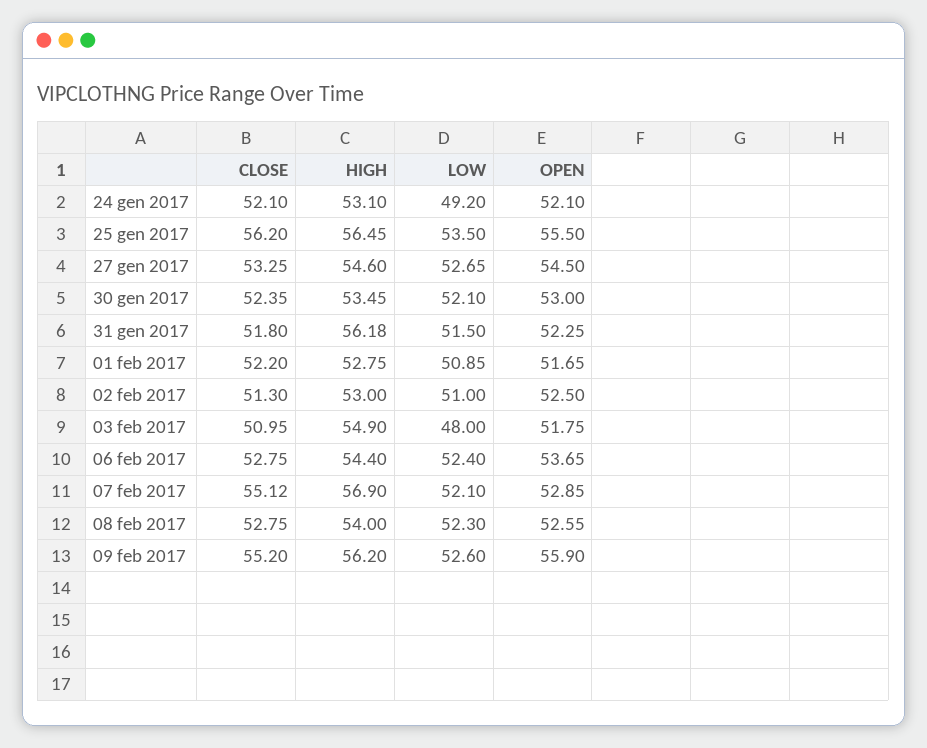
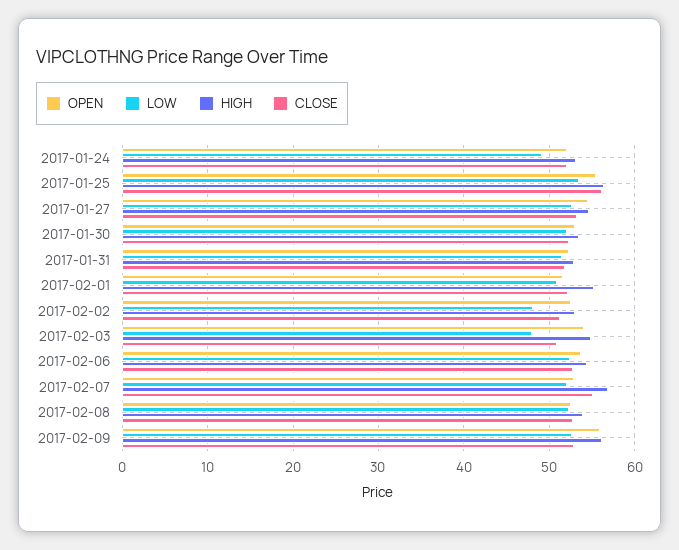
  {
    "CLOSE": {
      "24 gen 2017": 52.1,
      "25 gen 2017": 56.2,
      "27 gen 2017": 53.25,
      "30 gen 2017": 52.35,
      "31 gen 2017": 51.8,
      "01 feb 2017": 52.2,
      "02 feb 2017": 51.3,
      "03 feb 2017": 50.95,
      "06 feb 2017": 52.75,
      "07 feb 2017": 55.12,
      "08 feb 2017": 52.75,
-     "09 feb 2017": 55.2
+     "09 feb 2017": 53
    },
    "HIGH": {
      "24 gen 2017": 53.1,
      "25 gen 2017": 56.45,
      "27 gen 2017": 54.6,
      "30 gen 2017": 53.45,
-     "31 gen 2017": 56.18,
+     "31 gen 2017": 53,
-     "01 feb 2017": 52.75,
+     "01 feb 2017": 55,
      "02 feb 2017": 53,
      "03 feb 2017": 54.9,
      "06 feb 2017": 54.4,
      "07 feb 2017": 56.9,
      "08 feb 2017": 54,
      "09 feb 2017": 56.2
    },
    "LOW": {
      "24 gen 2017": 49.2,
      "25 gen 2017": 53.5,
      "27 gen 2017": 52.65,
      "30 gen 2017": 52.1,
      "31 gen 2017": 51.5,
      "01 feb 2017": 50.85,
-     "02 feb 2017": 51,
+     "02 feb 2017": 48,
      "03 feb 2017": 48,
      "06 feb 2017": 52.4,
      "07 feb 2017": 52.1,
      "08 feb 2017": 52.3,
      "09 feb 2017": 52.6
    },
    "OPEN": {
      "24 gen 2017": 52.1,
      "25 gen 2017": 55.5,
      "27 gen 2017": 54.5,
      "30 gen 2017": 53,
      "31 gen 2017": 52.25,
      "01 feb 2017": 51.65,
      "02 feb 2017": 52.5,
-     "03 feb 2017": 51.75,
+     "03 feb 2017": 54,
      "06 feb 2017": 53.65,
      "07 feb 2017": 52.85,
      "08 feb 2017": 52.55,
      "09 feb 2017": 55.9
    }
  }

